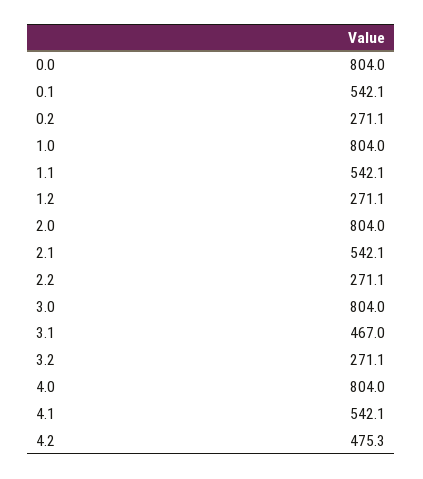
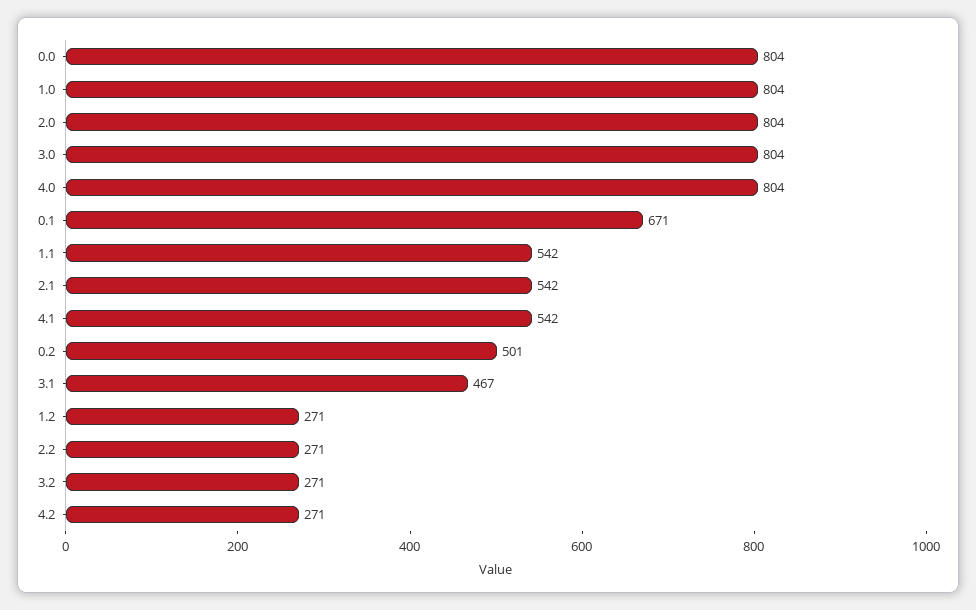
  {
    "0.0": 804,
-   "0.1": 542.1,
+   "0.1": 671,
-   "0.2": 271.1,
+   "0.2": 501,
    "1.0": 804,
    "1.1": 542.1,
    "1.2": 271.1,
    "2.0": 804,
    "2.1": 542.1,
    "2.2": 271.1,
    "3.0": 804,
    "3.1": 467,
    "3.2": 271.1,
    "4.0": 804,
    "4.1": 542.1,
-   "4.2": 475.3
+   "4.2": 271
  }

